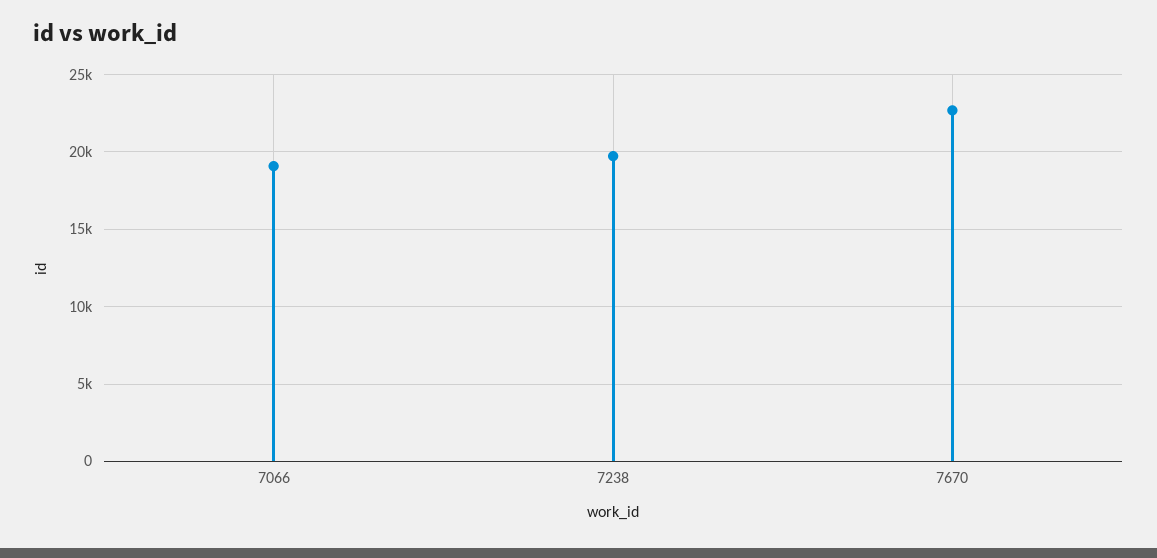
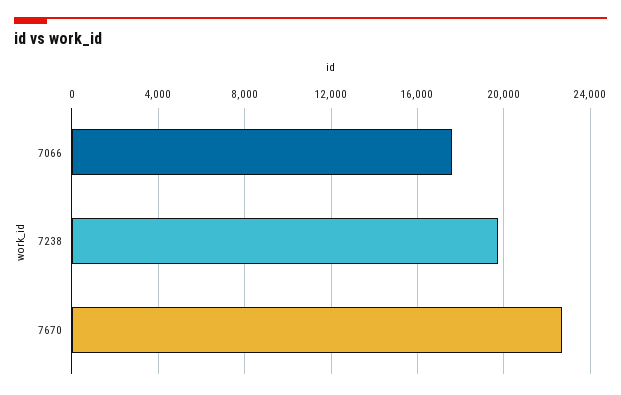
  {
-   "7066": 19000,
+   "7066": 17500,
    "7238": 19500,
    "7670": 22500
  }

